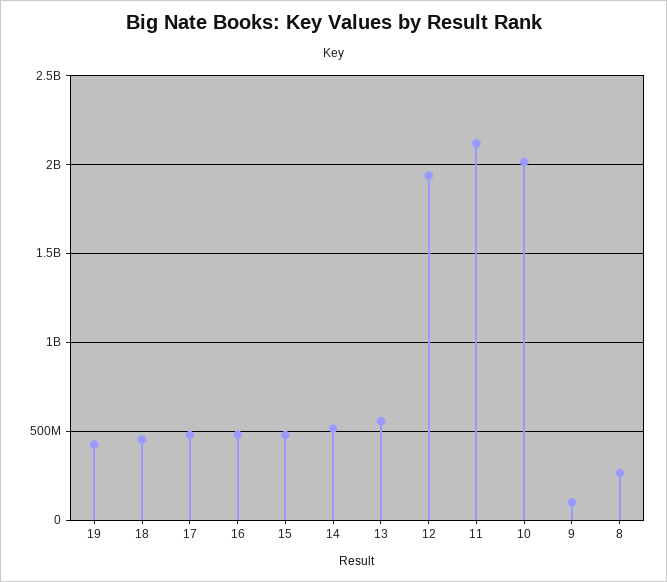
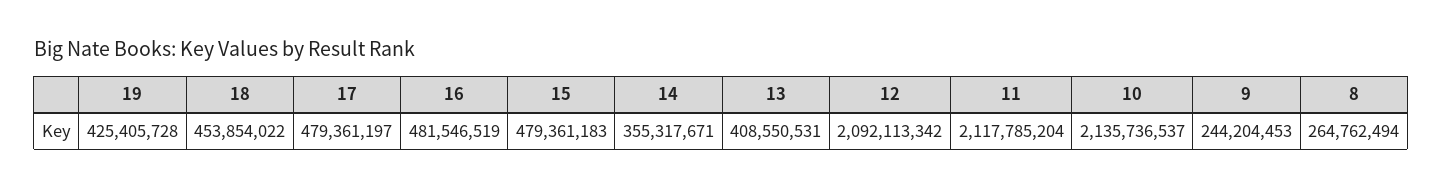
  {
    "19": 425405728,
    "18": 453854022,
    "17": 479361197,
    "16": 481546519,
    "15": 479361183,
-   "14": 500000000,
+   "14": 355317671,
-   "13": 550000000,
+   "13": 408550531,
-   "12": 1950000000,
+   "12": 2092113342,
    "11": 2117785204,
-   "10": 2000000000,
+   "10": 2135736537,
-   "9": 100000000,
+   "9": 244204453,
    "8": 264762494
  }

